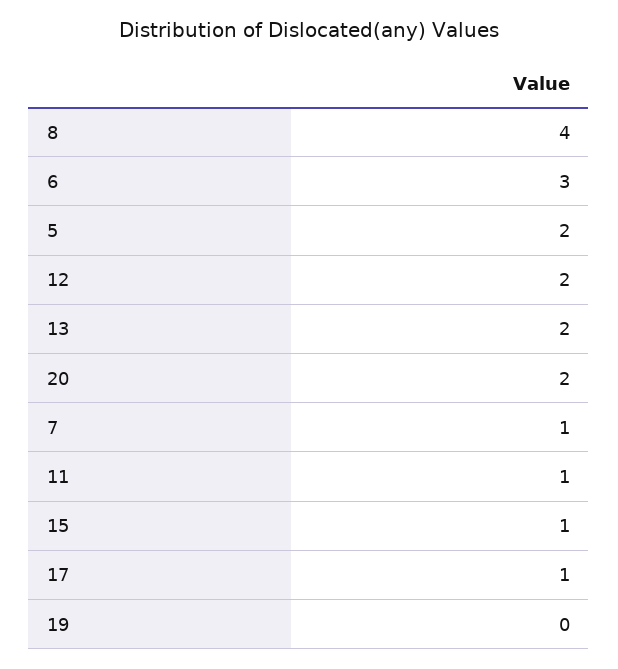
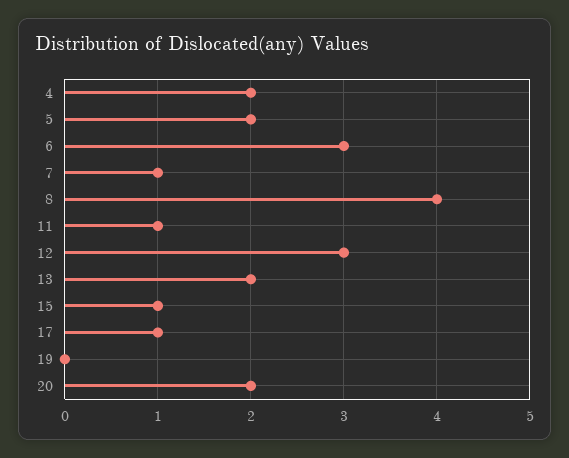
  {
    "8": 4,
    "6": 3,
    "5": 2,
-   "12": 2,
+   "12": 3,
    "13": 2,
    "20": 2,
    "7": 1,
    "11": 1,
    "15": 1,
    "17": 1,
-   "19": 0
+   "19": 0,
+   "4": 2
  }

